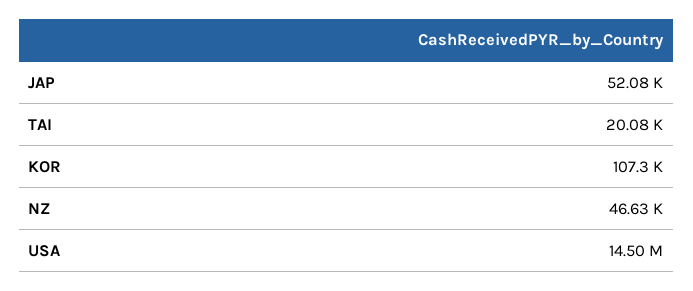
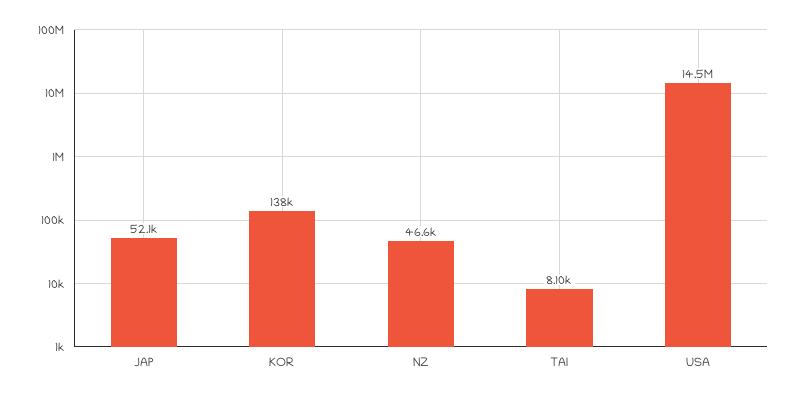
  {
    "JAP": 52080,
-   "TAI": 20080,
+   "TAI": 8100,
-   "KOR": 107300,
+   "KOR": 138000,
    "NZ": 46630,
    "USA": 14500000
  }

